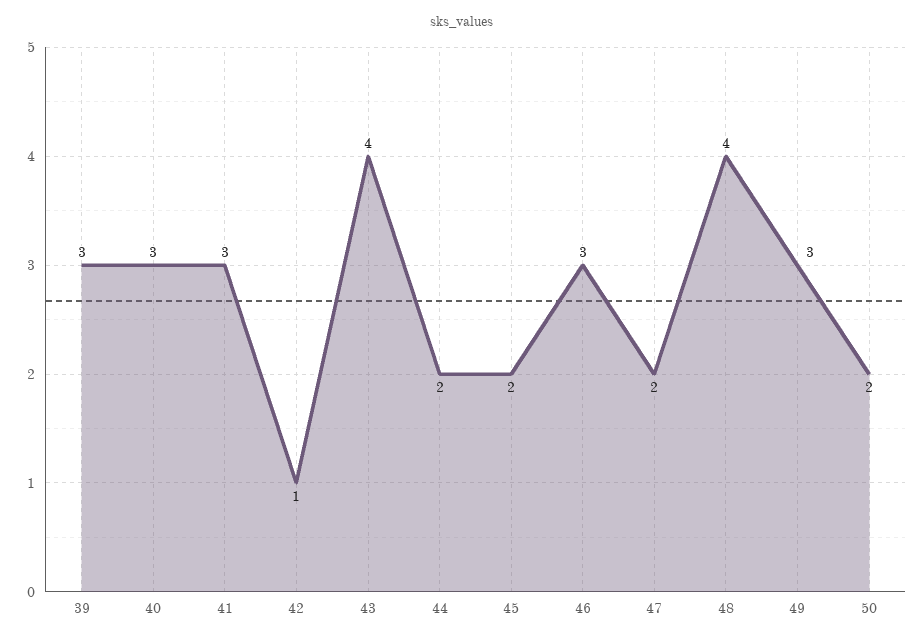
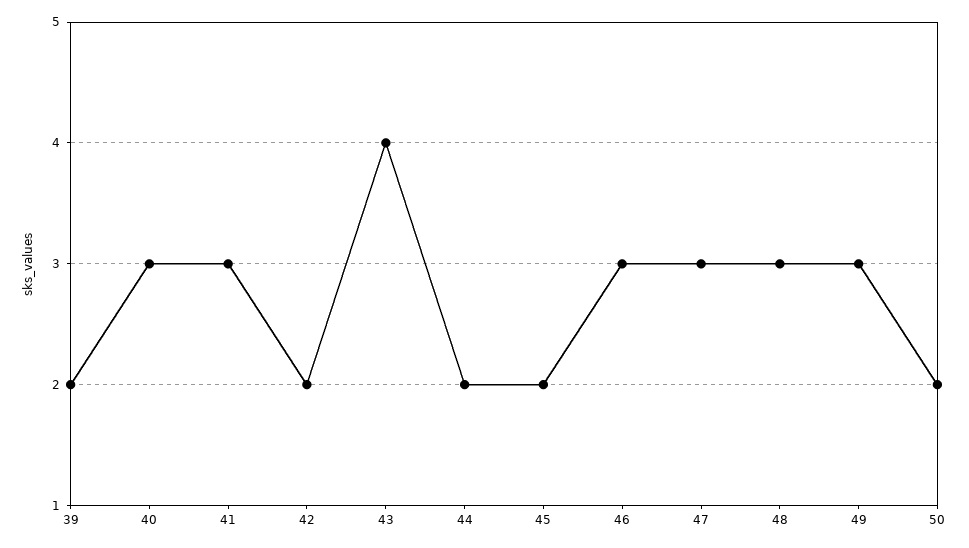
  {
-   "39": 3,
+   "39": 2,
    "40": 3,
    "41": 3,
-   "42": 1,
+   "42": 2,
    "43": 4,
    "44": 2,
    "45": 2,
    "46": 3,
-   "47": 2,
+   "47": 3,
-   "48": 4,
+   "48": 3,
    "49": 3,
    "50": 2
  }

